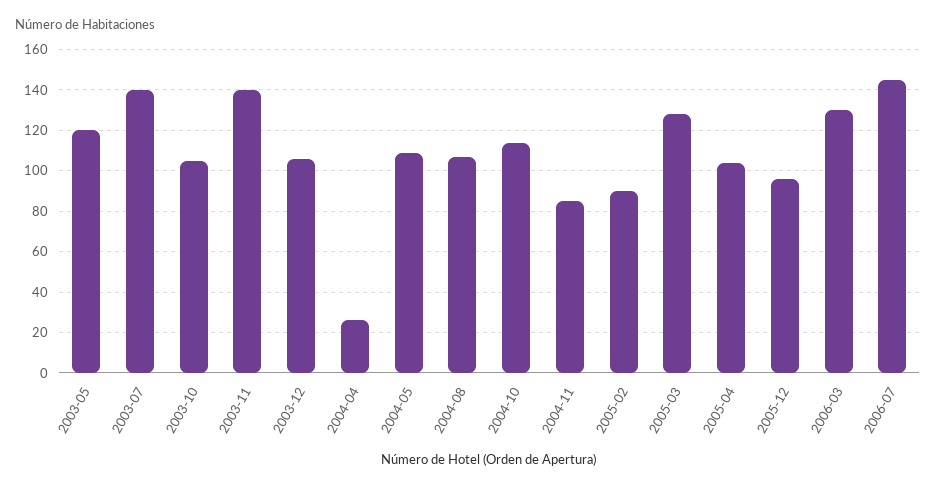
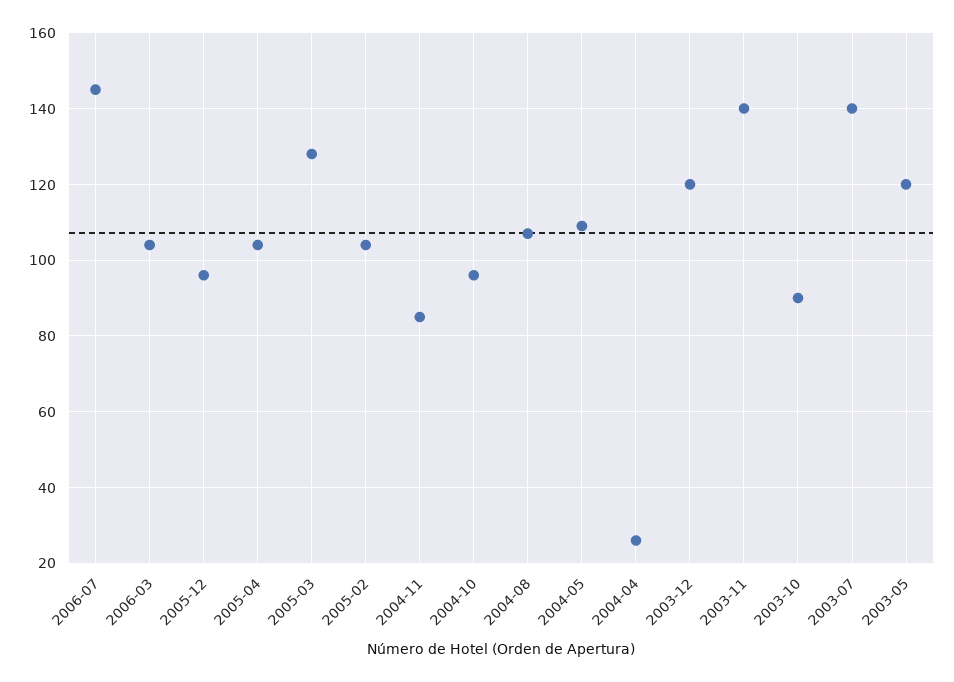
  {
    "2003-05": 120,
    "2003-07": 140,
-   "2003-10": 105,
+   "2003-10": 90,
    "2003-11": 140,
-   "2003-12": 105,
+   "2003-12": 120,
    "2004-04": 25,
    "2004-05": 110,
    "2004-08": 105,
-   "2004-10": 115,
+   "2004-10": 95,
    "2004-11": 85,
-   "2005-02": 90,
+   "2005-02": 105,
    "2005-03": 130,
    "2005-04": 105,
    "2005-12": 95,
-   "2006-03": 130,
+   "2006-03": 105,
    "2006-07": 145
  }

